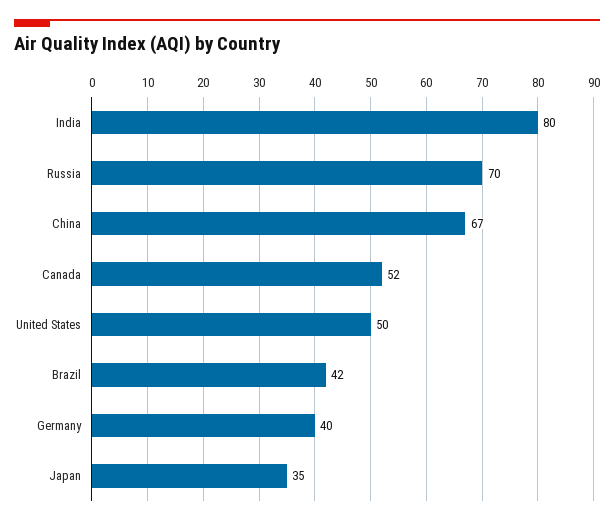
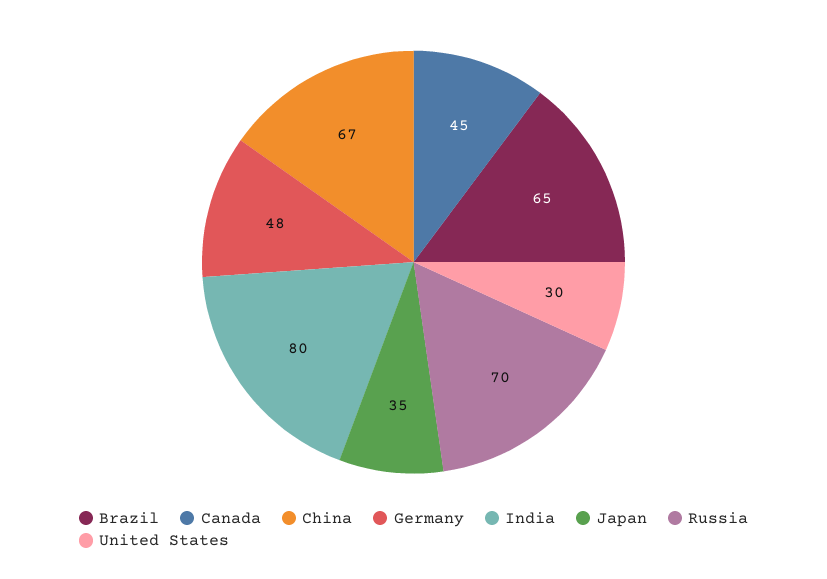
  {
    "India": 80,
    "Russia": 70,
    "China": 67,
-   "Canada": 52,
+   "Canada": 45,
-   "United States": 50,
+   "United States": 30,
-   "Brazil": 42,
+   "Brazil": 65,
-   "Germany": 40,
+   "Germany": 48,
    "Japan": 35
  }

